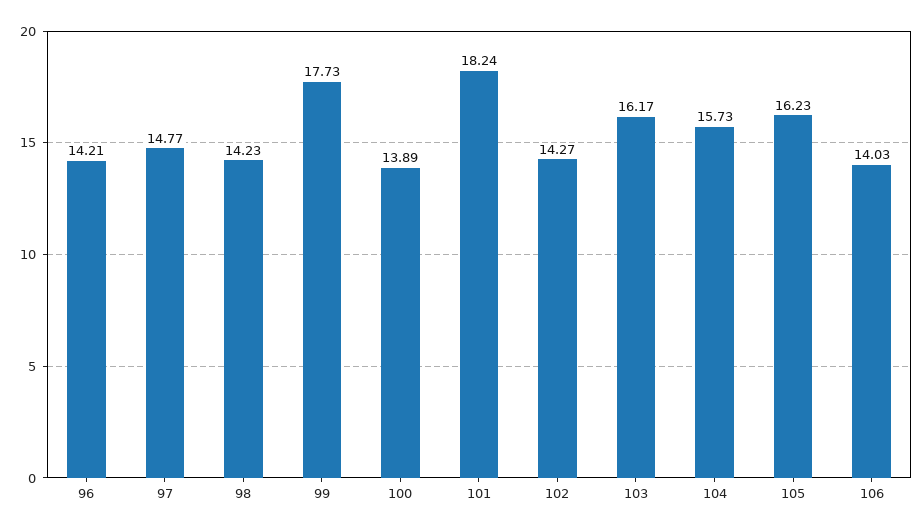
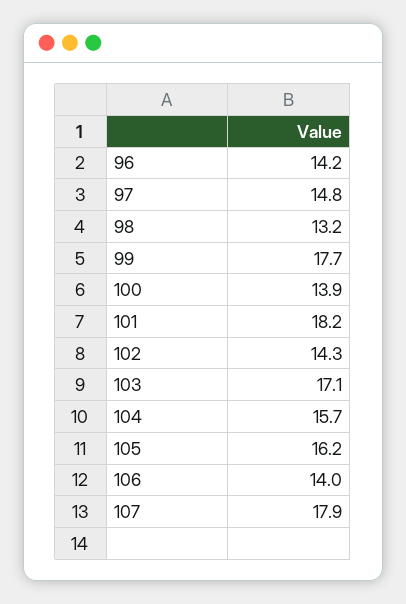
  {
    "96": 14.21,
    "97": 14.77,
-   "98": 14.23,
+   "98": 13.2,
    "99": 17.73,
    "100": 13.89,
    "101": 18.24,
    "102": 14.27,
-   "103": 16.17,
+   "103": 17.1,
    "104": 15.73,
    "105": 16.23,
-   "106": 14.03
+   "106": 14.03,
+   "107": 17.9
  }

